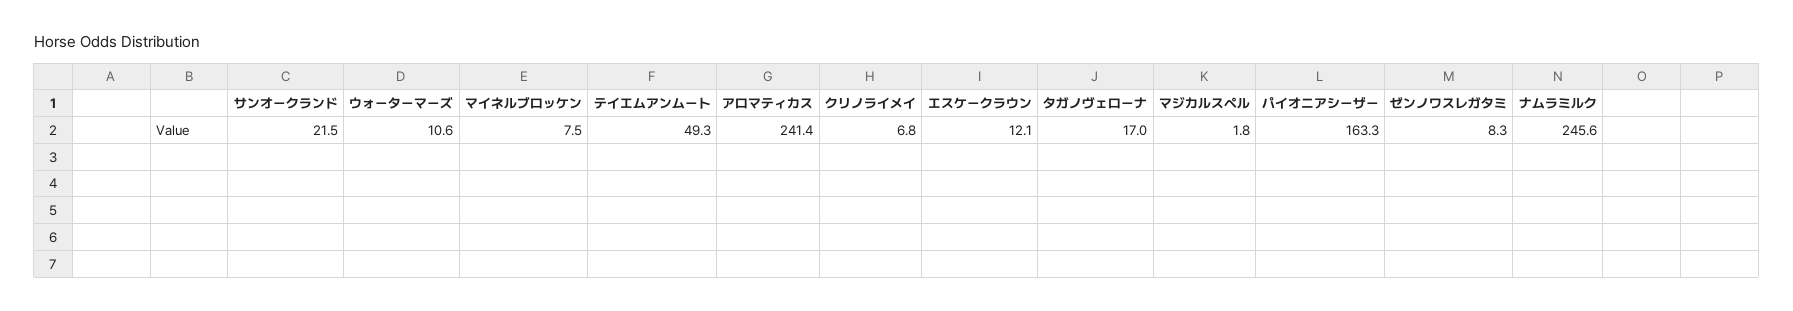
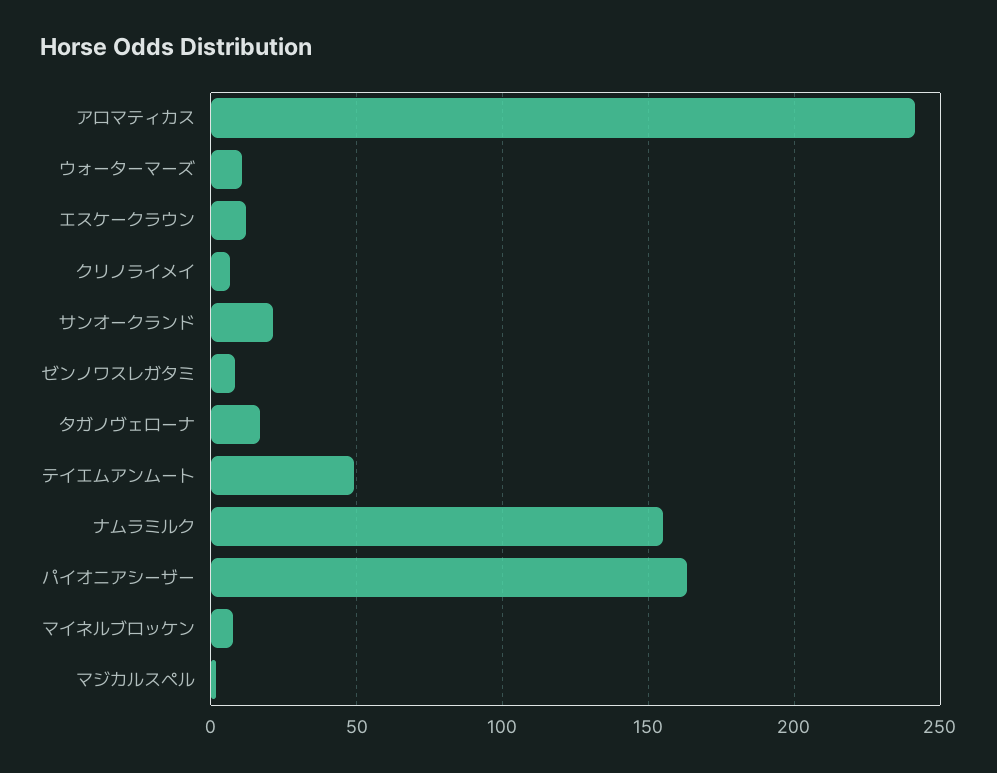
  {
    "サンオークランド": 21.5,
    "ウォーターマーズ": 10.6,
    "マイネルブロッケン": 7.5,
    "テイエムアンムート": 49.3,
    "アロマティカス": 241.4,
    "クリノライメイ": 6.8,
    "エスケークラウン": 12.1,
    "タガノヴェローナ": 17,
    "マジカルスペル": 1.8,
    "パイオニアシーザー": 163.3,
    "ゼンノワスレガタミ": 8.3,
-   "ナムラミルク": 245.6
+   "ナムラミルク": 155
  }

